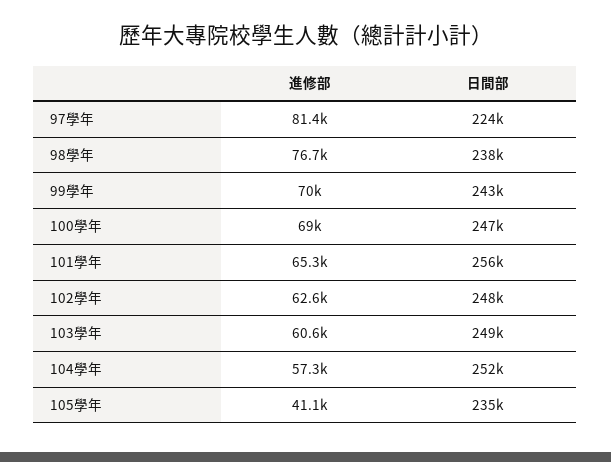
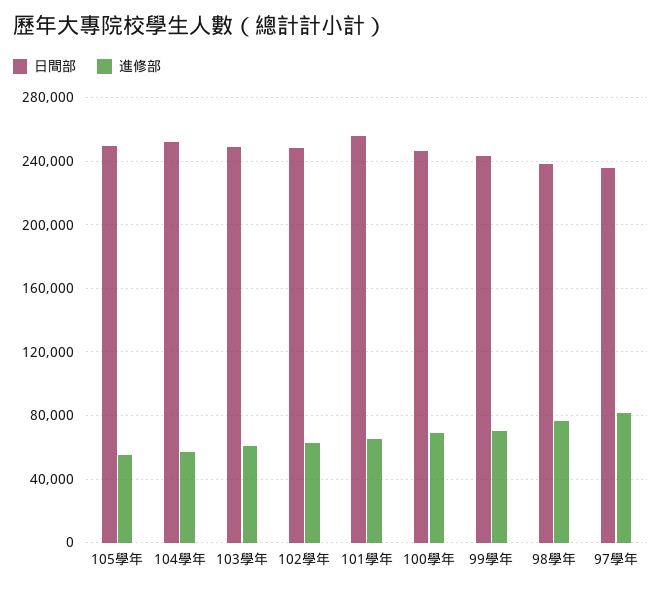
  {
    "進修部": {
      "97學年": 81400,
      "98學年": 76700,
      "99學年": 70000,
      "100學年": 69000,
      "101學年": 65300,
      "102學年": 62600,
      "103學年": 60600,
      "104學年": 57300,
-     "105學年": 41100
+     "105學年": 55000
    },
    "日間部": {
-     "97學年": 224000,
+     "97學年": 235000,
      "98學年": 238000,
      "99學年": 243000,
      "100學年": 247000,
      "101學年": 256000,
      "102學年": 248000,
      "103學年": 249000,
      "104學年": 252000,
-     "105學年": 235000
+     "105學年": 250000
    }
  }

